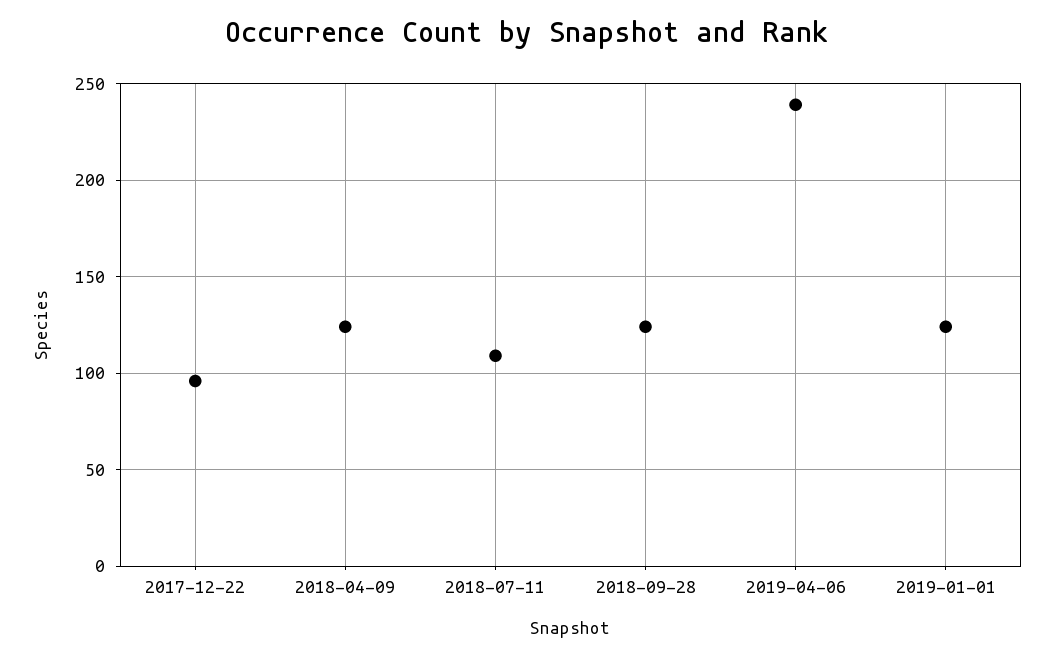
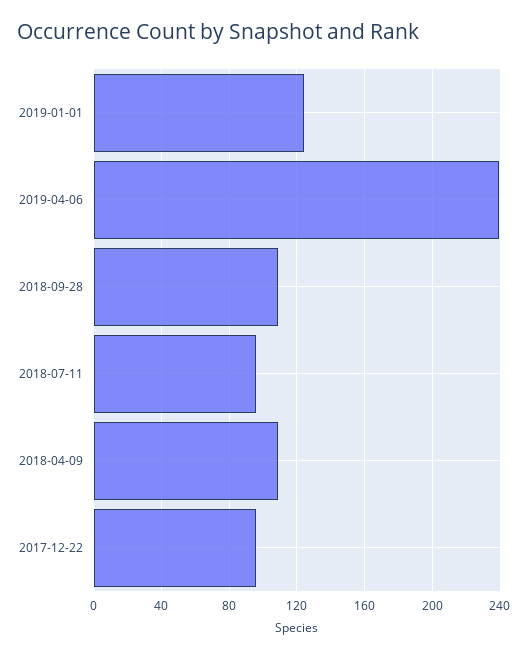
  {
    "2017-12-22": 95,
-   "2018-04-09": 125,
+   "2018-04-09": 110,
-   "2018-07-11": 110,
+   "2018-07-11": 95,
-   "2018-09-28": 125,
+   "2018-09-28": 110,
    "2019-04-06": 240,
    "2019-01-01": 125
  }

